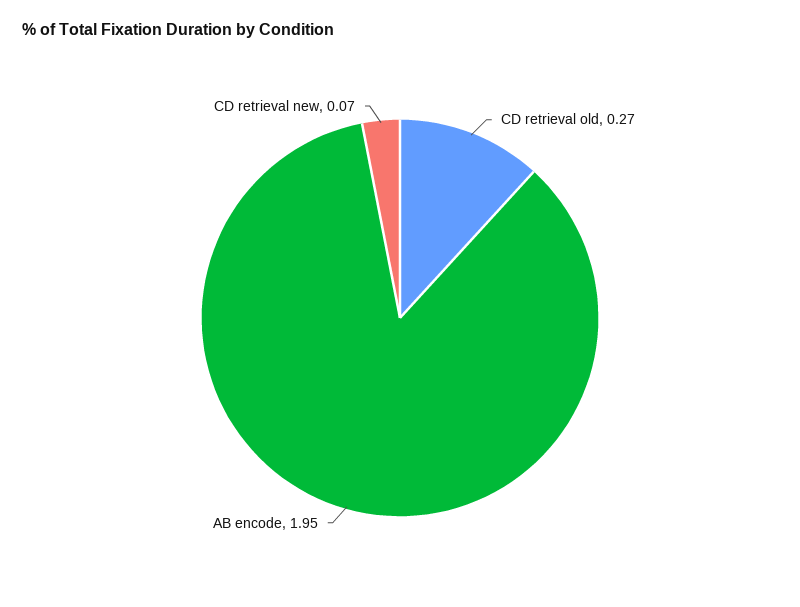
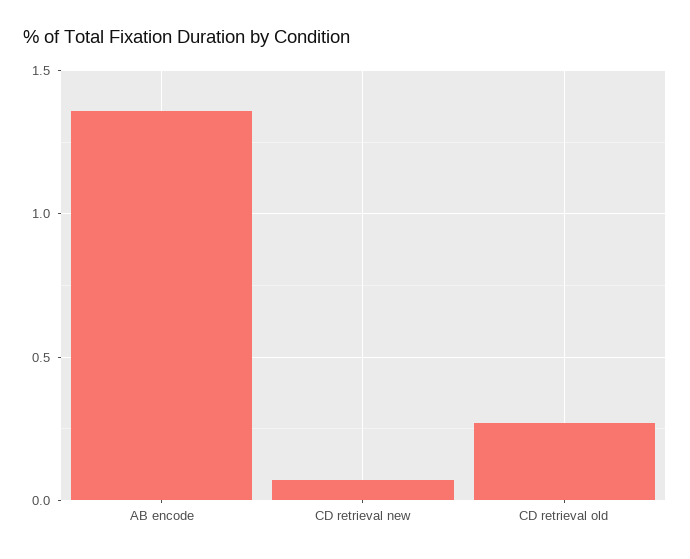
  {
    "CD retrieval old": 0.27,
-   "AB encode": 1.95,
+   "AB encode": 1.35,
    "CD retrieval new": 0.07
  }

